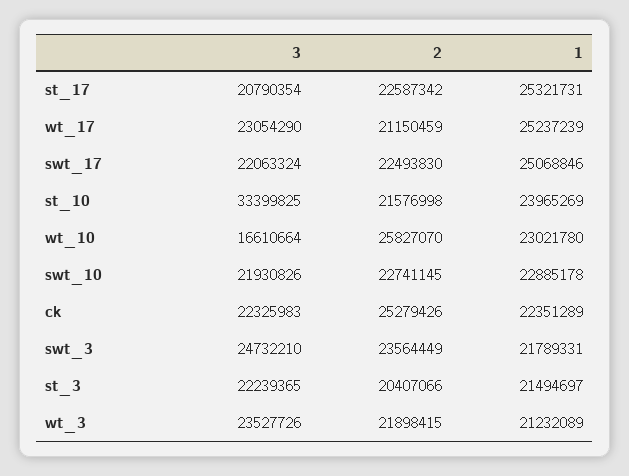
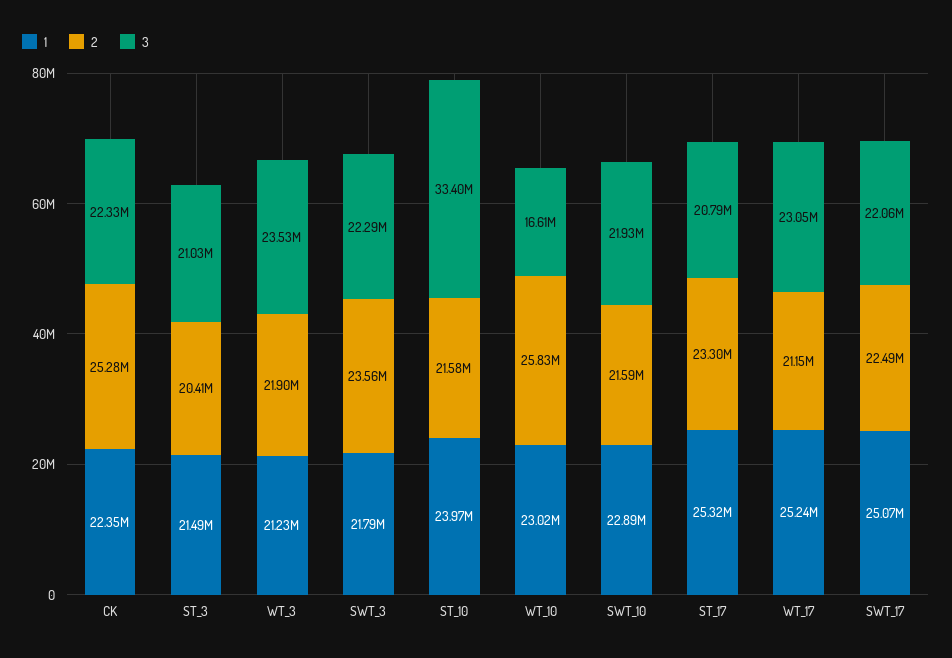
  {
    "3": {
      "st_17": 20790354,
      "wt_17": 23054290,
      "swt_17": 22063324,
      "st_10": 33399825,
      "wt_10": 16610664,
      "swt_10": 21930826,
      "ck": 22325983,
-     "swt_3": 24732210,
+     "swt_3": 22290000,
-     "st_3": 22239365,
+     "st_3": 21030000,
      "wt_3": 23527726
    },
    "2": {
-     "st_17": 22587342,
+     "st_17": 23300000,
      "wt_17": 21150459,
      "swt_17": 22493830,
      "st_10": 21576998,
      "wt_10": 25827070,
-     "swt_10": 22741145,
+     "swt_10": 21590000,
      "ck": 25279426,
      "swt_3": 23564449,
      "st_3": 20407066,
      "wt_3": 21898415
    },
    "1": {
      "st_17": 25321731,
      "wt_17": 25237239,
      "swt_17": 25068846,
      "st_10": 23965269,
      "wt_10": 23021780,
      "swt_10": 22885178,
      "ck": 22351289,
      "swt_3": 21789331,
      "st_3": 21494697,
      "wt_3": 21232089
    }
  }

